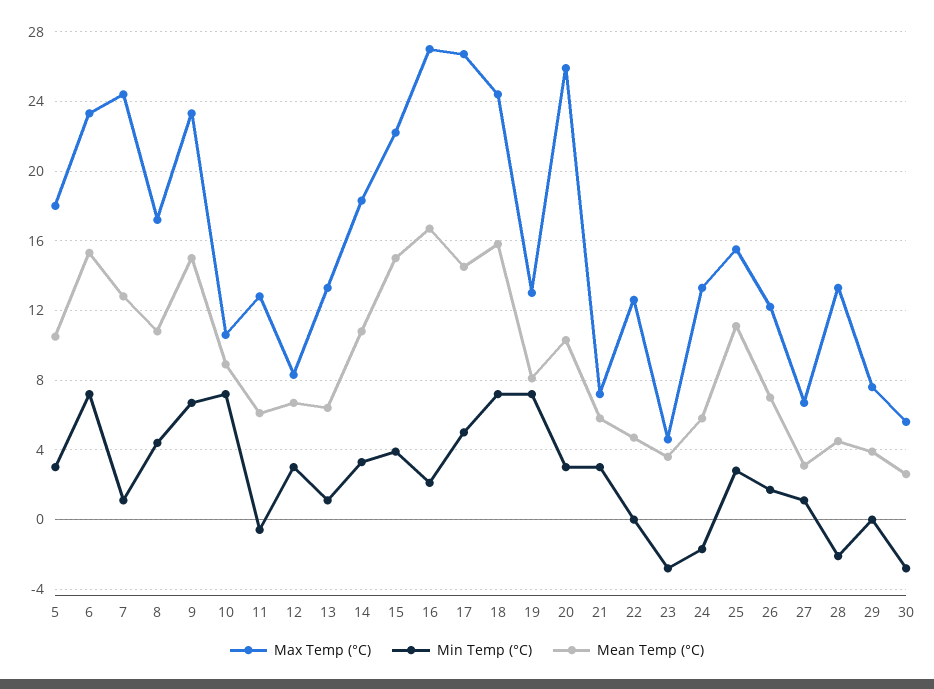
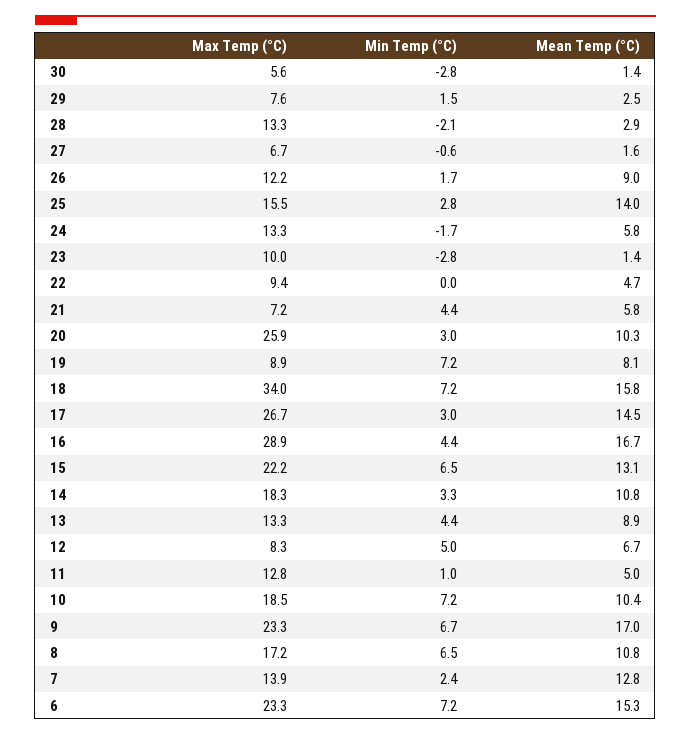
  {
    "Max Temp (°C)": {
-     "5": 18,
      "6": 23.3,
-     "7": 24.5,
+     "7": 13.9,
      "8": 17.2,
      "9": 23.3,
-     "10": 10.5,
+     "10": 18.5,
      "11": 12.8,
      "12": 8.3,
      "13": 13.3,
      "14": 18.3,
      "15": 22.2,
-     "16": 27,
+     "16": 28.9,
      "17": 26.7,
-     "18": 24.5,
+     "18": 34,
-     "19": 13,
+     "19": 8.9,
      "20": 25.9,
      "21": 7.2,
-     "22": 12.5,
+     "22": 9.4,
-     "23": 4.5,
+     "23": 10,
      "24": 13.3,
      "25": 15.5,
      "26": 12.2,
      "27": 6.7,
      "28": 13.3,
      "29": 7.6,
      "30": 5.6
    },
    "Min Temp (°C)": {
-     "5": 3,
      "6": 7.2,
-     "7": 1,
+     "7": 2.4,
-     "8": 4.5,
+     "8": 6.5,
      "9": 6.7,
      "10": 7.2,
-     "11": -0.5,
+     "11": 1,
-     "12": 3,
+     "12": 5,
-     "13": 1,
+     "13": 4.4,
      "14": 3.3,
-     "15": 4,
+     "15": 6.5,
-     "16": 2,
+     "16": 4.4,
-     "17": 5,
+     "17": 3,
      "18": 7.2,
      "19": 7.2,
      "20": 3,
-     "21": 3,
+     "21": 4.4,
      "22": 0,
      "23": -2.8,
      "24": -1.7,
      "25": 2.8,
      "26": 1.7,
-     "27": 1,
+     "27": -0.6,
      "28": -2.1,
-     "29": 0,
+     "29": 1.5,
      "30": -2.8
    },
    "Mean Temp (°C)": {
-     "5": 10.5,
      "6": 15.3,
      "7": 12.8,
      "8": 10.8,
-     "9": 15,
+     "9": 17,
-     "10": 9,
+     "10": 10.4,
-     "11": 6,
+     "11": 5,
      "12": 6.7,
-     "13": 6.5,
+     "13": 8.9,
      "14": 10.8,
-     "15": 15,
+     "15": 13.1,
      "16": 16.7,
      "17": 14.5,
      "18": 15.8,
      "19": 8.1,
      "20": 10.3,
      "21": 5.8,
      "22": 4.7,
-     "23": 3.5,
+     "23": 1.4,
      "24": 5.8,
-     "25": 11,
+     "25": 14,
-     "26": 7,
+     "26": 9,
-     "27": 3,
+     "27": 1.6,
-     "28": 4.5,
+     "28": 2.9,
-     "29": 4,
+     "29": 2.5,
-     "30": 2.5
+     "30": 1.4
    }
  }

